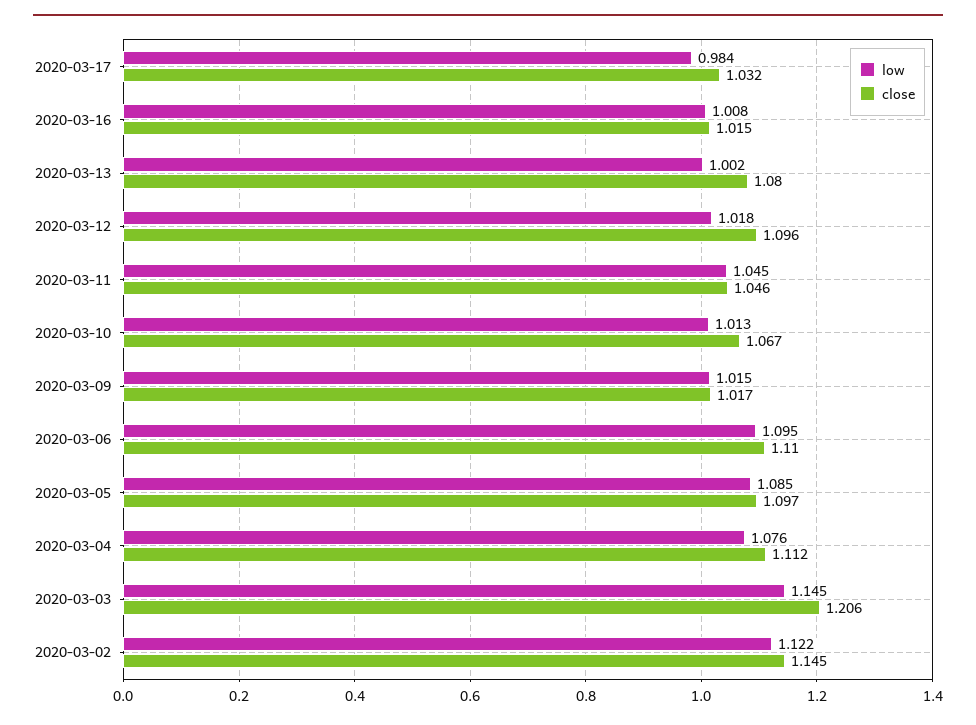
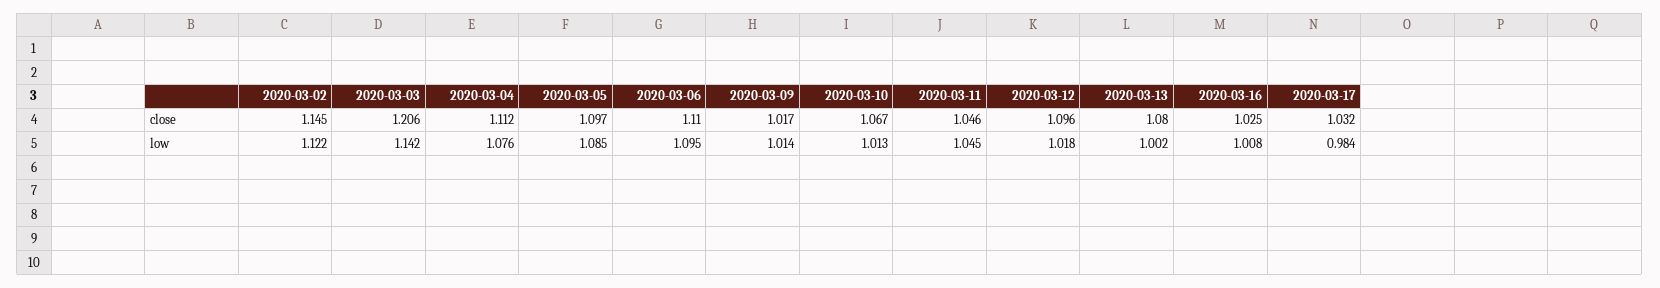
  {
    "low": {
      "2020-03-17": 0.984,
      "2020-03-16": 1.008,
      "2020-03-13": 1.002,
      "2020-03-12": 1.018,
      "2020-03-11": 1.045,
      "2020-03-10": 1.013,
-     "2020-03-09": 1.015,
+     "2020-03-09": 1.014,
      "2020-03-06": 1.095,
      "2020-03-05": 1.085,
      "2020-03-04": 1.076,
-     "2020-03-03": 1.145,
+     "2020-03-03": 1.142,
      "2020-03-02": 1.122
    },
    "close": {
      "2020-03-17": 1.032,
-     "2020-03-16": 1.015,
+     "2020-03-16": 1.025,
      "2020-03-13": 1.08,
      "2020-03-12": 1.096,
      "2020-03-11": 1.046,
      "2020-03-10": 1.067,
      "2020-03-09": 1.017,
      "2020-03-06": 1.11,
      "2020-03-05": 1.097,
      "2020-03-04": 1.112,
      "2020-03-03": 1.206,
      "2020-03-02": 1.145
    }
  }

